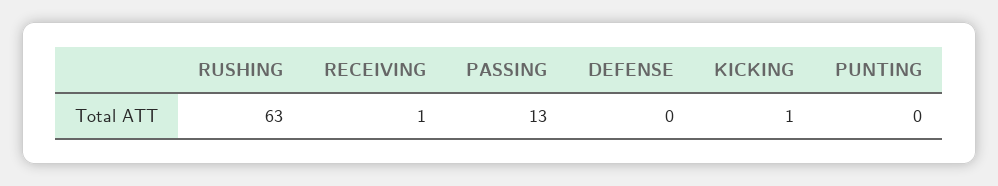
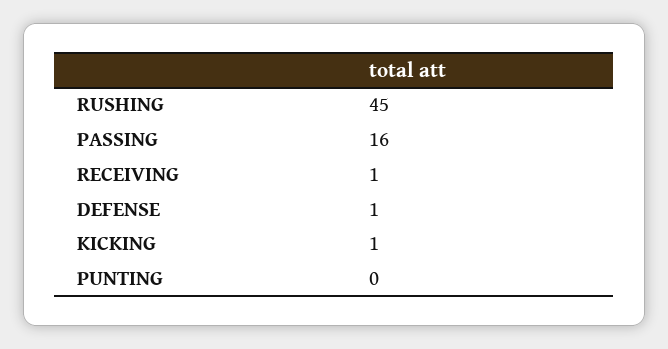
  {
-   "RUSHING": 63,
+   "RUSHING": 45,
    "RECEIVING": 1,
-   "PASSING": 13,
+   "PASSING": 16,
-   "DEFENSE": 0,
+   "DEFENSE": 1,
    "KICKING": 1,
    "PUNTING": 0
  }

